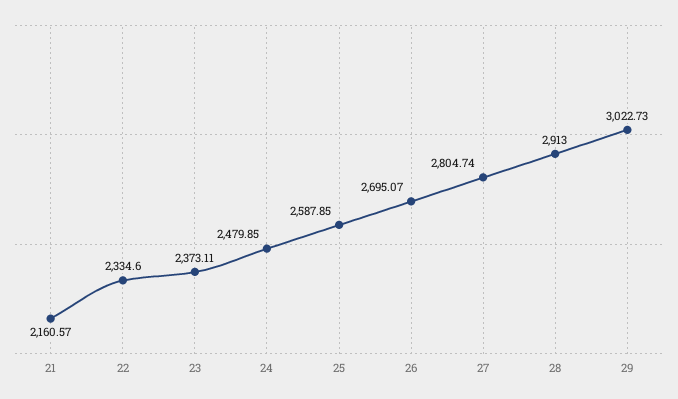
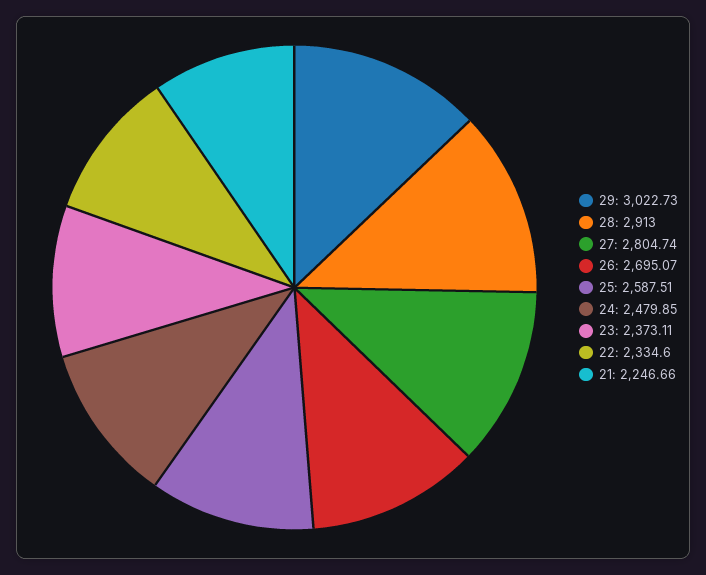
  {
-   "21": 2160.57,
+   "21": 2246.66,
    "22": 2334.6,
    "23": 2373.11,
    "24": 2479.85,
-   "25": 2587.85,
+   "25": 2587.51,
    "26": 2695.07,
    "27": 2804.74,
    "28": 2913,
    "29": 3022.73
  }

